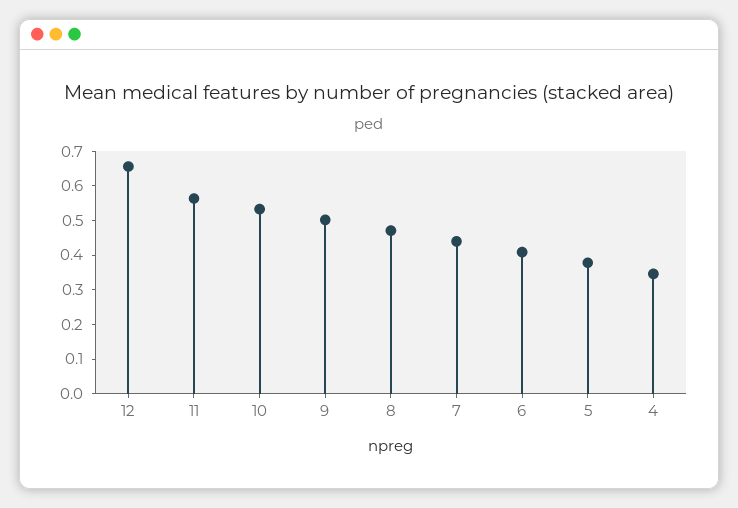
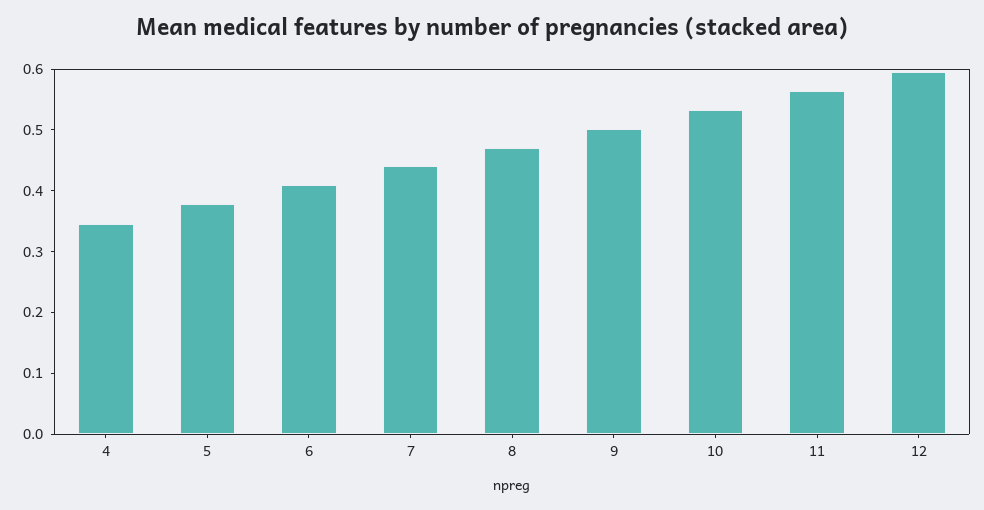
  {
-   "12": 0.65,
+   "12": 0.6,
    "11": 0.56,
    "10": 0.54,
    "9": 0.5,
    "8": 0.48,
    "7": 0.44,
    "6": 0.4,
    "5": 0.38,
    "4": 0.34
  }

